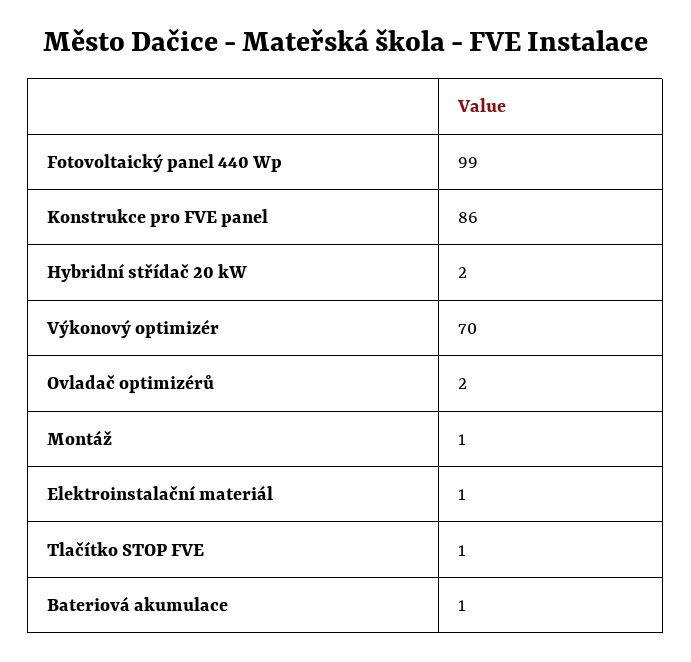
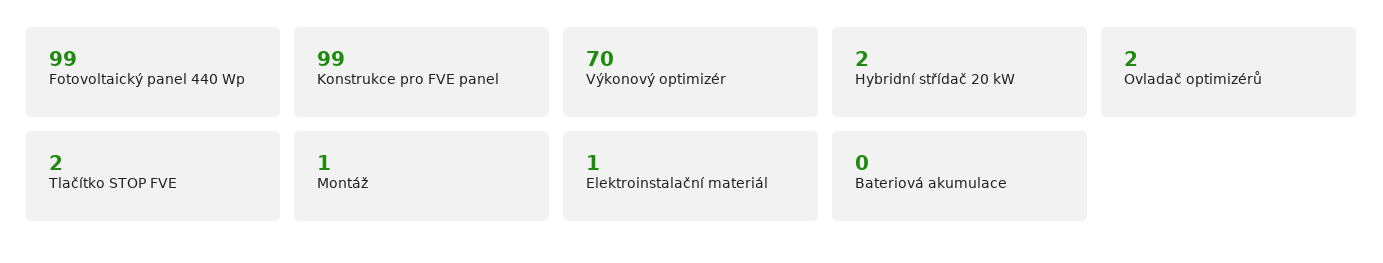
  {
    "Fotovoltaický panel 440 Wp": 99,
-   "Konstrukce pro FVE panel": 86,
+   "Konstrukce pro FVE panel": 99,
    "Hybridní střídač 20 kW": 2,
    "Výkonový optimizér": 70,
    "Ovladač optimizérů": 2,
    "Montáž": 1,
    "Elektroinstalační materiál": 1,
-   "Tlačítko STOP FVE": 1,
+   "Tlačítko STOP FVE": 2,
-   "Bateriová akumulace": 1
+   "Bateriová akumulace": 0
  }

